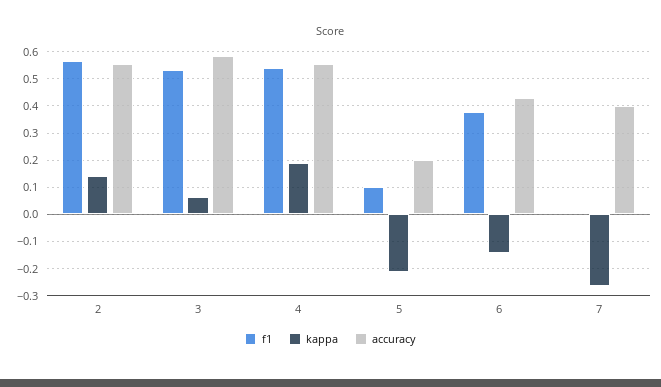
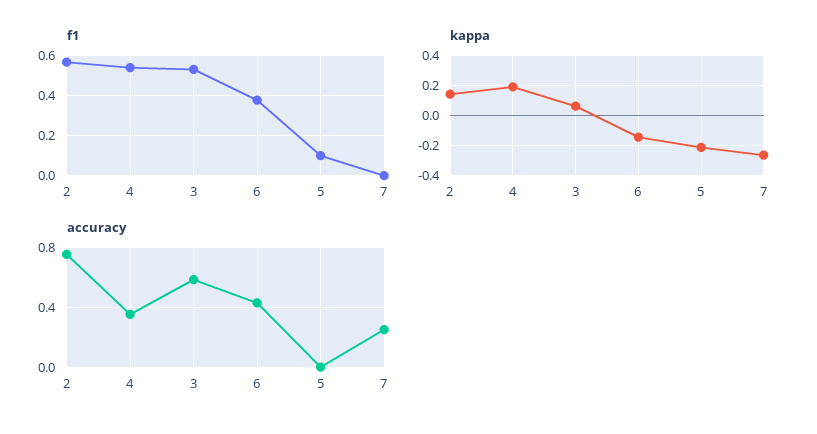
  {
    "f1": {
      "2": 0.575,
      "3": 0.525,
      "4": 0.55,
      "5": 0.1,
      "6": 0.375,
      "7": 0
    },
    "kappa": {
      "2": 0.15,
      "3": 0.075,
      "4": 0.2,
      "5": -0.2,
      "6": -0.15,
      "7": -0.275
    },
    "accuracy": {
-     "2": 0.55,
+     "2": 0.75,
      "3": 0.575,
-     "4": 0.55,
+     "4": 0.35,
-     "5": 0.2,
+     "5": 0,
      "6": 0.425,
-     "7": 0.4
+     "7": 0.25
    }
  }

